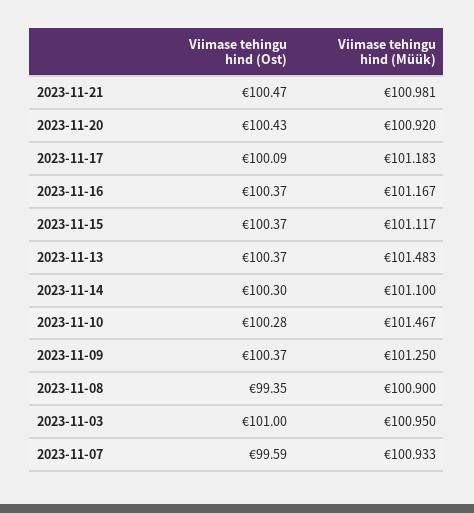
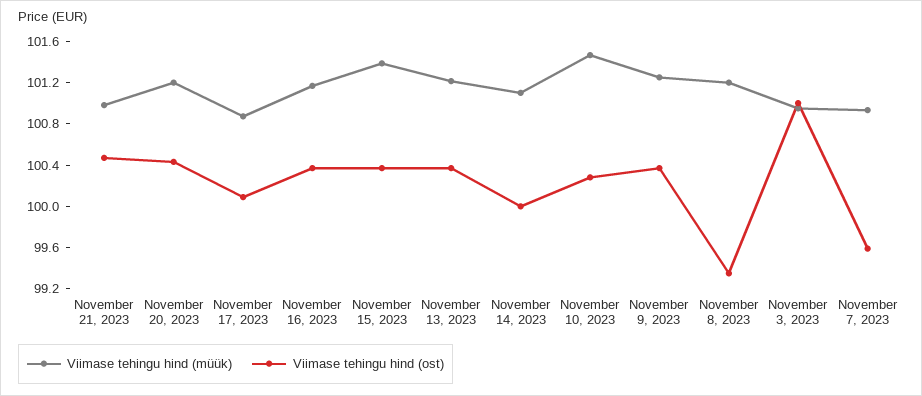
  {
    "Viimase tehingu hind (Ost)": {
      "2023-11-21": 100.47,
      "2023-11-20": 100.43,
      "2023-11-17": 100.09,
      "2023-11-16": 100.37,
      "2023-11-15": 100.37,
      "2023-11-13": 100.37,
-     "2023-11-14": 100.3,
+     "2023-11-14": 100,
      "2023-11-10": 100.28,
      "2023-11-09": 100.37,
      "2023-11-08": 99.35,
      "2023-11-03": 101,
      "2023-11-07": 99.59
    },
    "Viimase tehingu hind (Müük)": {
      "2023-11-21": 100.981,
-     "2023-11-20": 100.92,
+     "2023-11-20": 101.2,
-     "2023-11-17": 101.183,
+     "2023-11-17": 100.9,
      "2023-11-16": 101.167,
-     "2023-11-15": 101.117,
+     "2023-11-15": 101.4,
-     "2023-11-13": 101.483,
+     "2023-11-13": 101.2,
      "2023-11-14": 101.1,
      "2023-11-10": 101.467,
      "2023-11-09": 101.25,
-     "2023-11-08": 100.9,
+     "2023-11-08": 101.2,
      "2023-11-03": 100.95,
      "2023-11-07": 100.933
    }
  }

